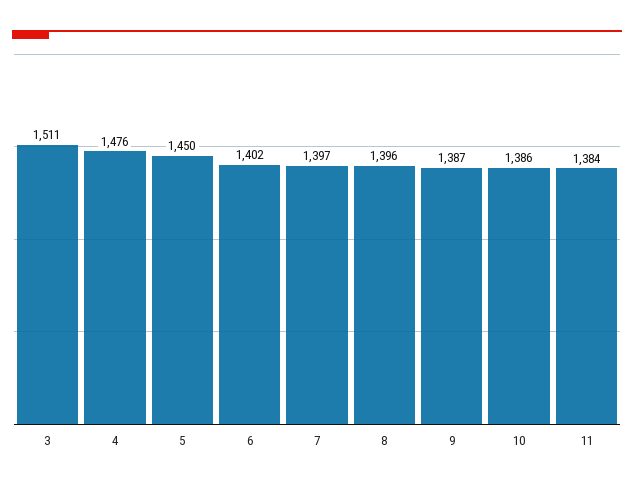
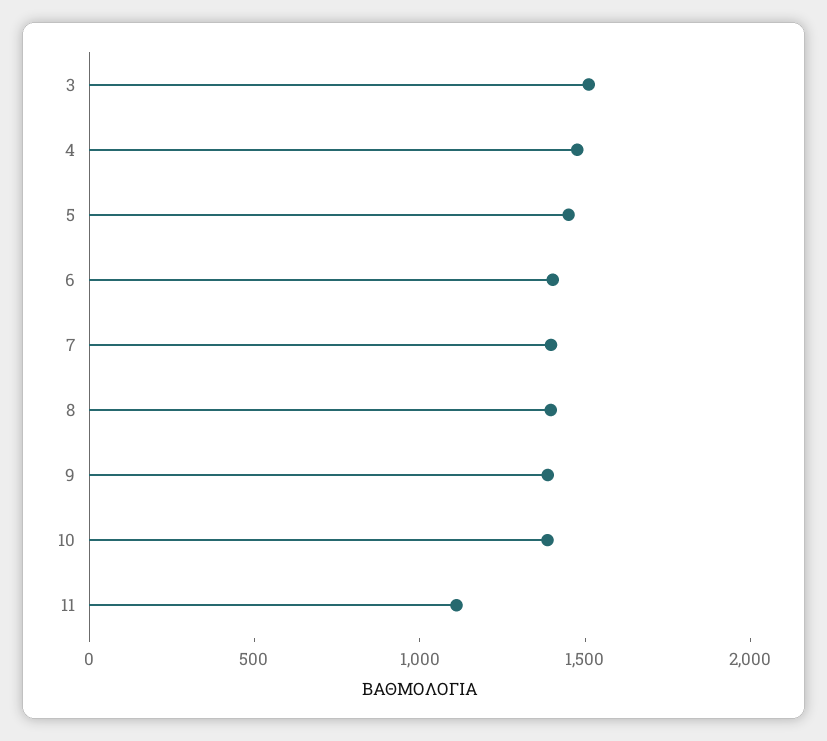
  {
    "3": 1511,
    "4": 1476,
    "5": 1450,
    "6": 1402,
    "7": 1397,
    "8": 1396,
    "9": 1387,
    "10": 1386,
-   "11": 1384
+   "11": 1100
  }

